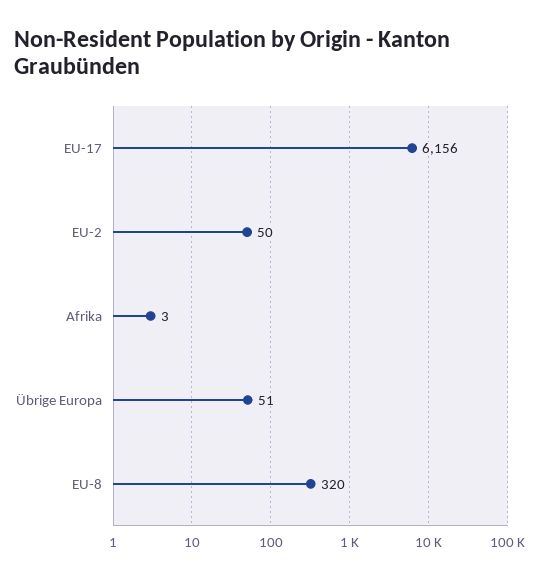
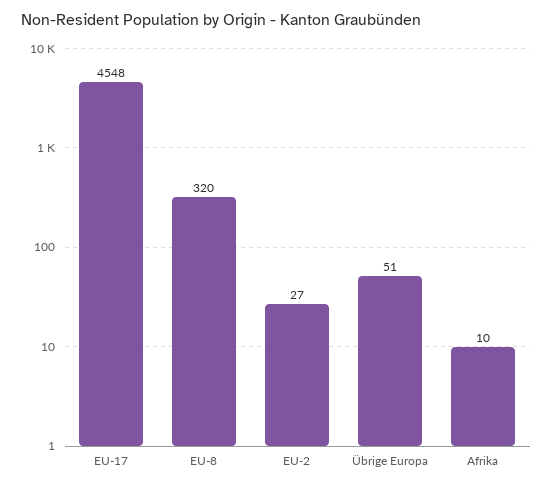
  {
-   "EU-17": 6156,
+   "EU-17": 4548,
-   "EU-2": 50,
+   "EU-2": 27,
-   "Afrika": 3,
+   "Afrika": 10,
    "Übrige Europa": 51,
    "EU-8": 320
  }

